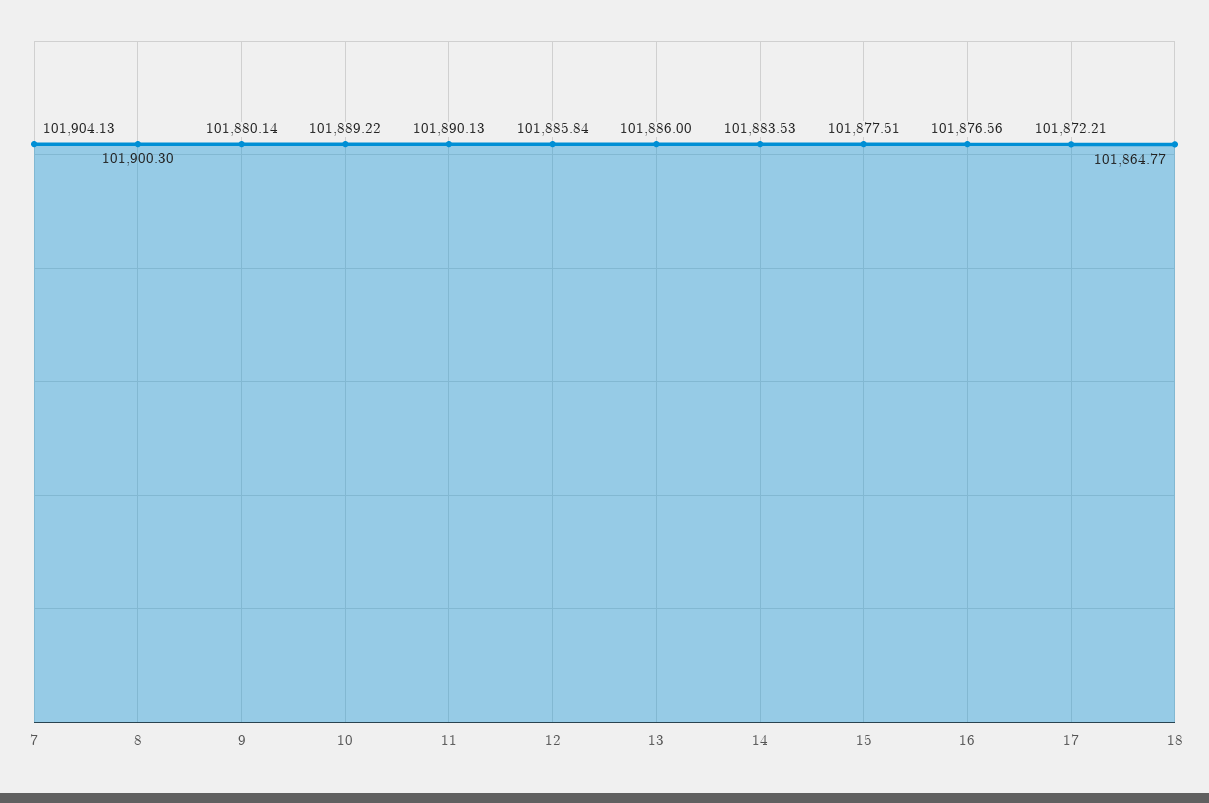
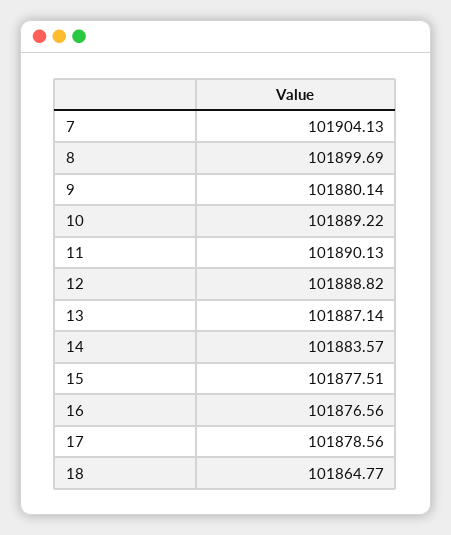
  {
    "7": 101904.13,
-   "8": 101900.3,
+   "8": 101899.69,
    "9": 101880.14,
    "10": 101889.22,
    "11": 101890.13,
-   "12": 101885.84,
+   "12": 101888.82,
-   "13": 101886,
+   "13": 101887.14,
-   "14": 101883.53,
+   "14": 101883.57,
    "15": 101877.51,
    "16": 101876.56,
-   "17": 101872.21,
+   "17": 101878.56,
    "18": 101864.77
  }

